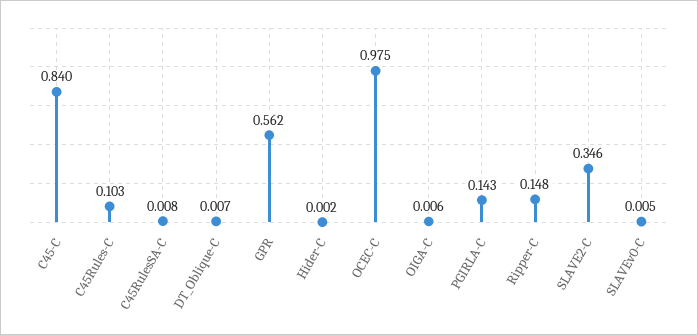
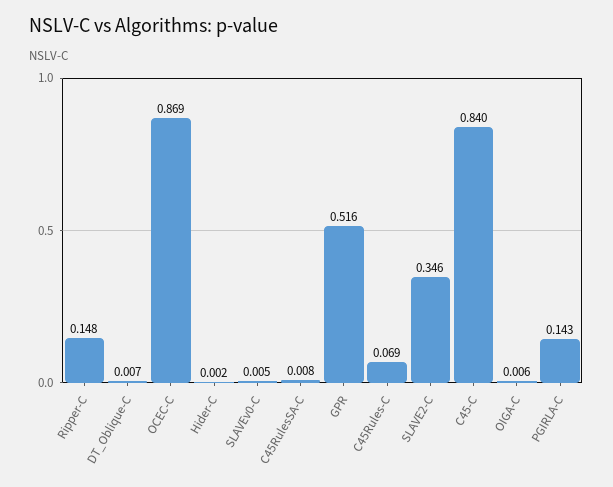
  {
    "C45-C": 0.84,
-   "C45Rules-C": 0.103,
+   "C45Rules-C": 0.069,
    "C45RulesSA-C": 0.008,
    "DT_Oblique-C": 0.007,
-   "GPR": 0.562,
+   "GPR": 0.516,
    "Hider-C": 0.002,
-   "OCEC-C": 0.975,
+   "OCEC-C": 0.869,
    "OIGA-C": 0.006,
    "PGIRLA-C": 0.143,
    "Ripper-C": 0.148,
    "SLAVE2-C": 0.346,
    "SLAVEv0-C": 0.005
  }

